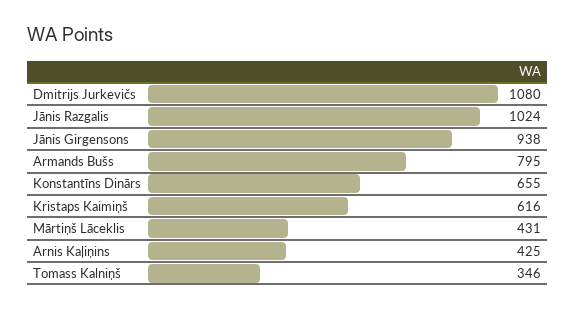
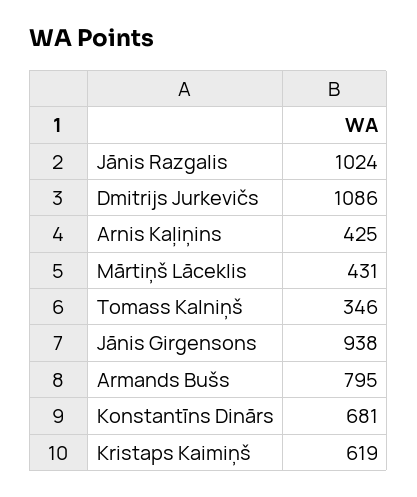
  {
-   "Dmitrijs Jurkevičs": 1080,
+   "Dmitrijs Jurkevičs": 1086,
    "Jānis Razgalis": 1024,
    "Jānis Girgensons": 938,
    "Armands Bušs": 795,
-   "Konstantīns Dinārs": 655,
+   "Konstantīns Dinārs": 681,
-   "Kristaps Kaimiņš": 616,
+   "Kristaps Kaimiņš": 619,
    "Mārtiņš Lāceklis": 431,
    "Arnis Kaļiņins": 425,
    "Tomass Kalniņš": 346
  }

